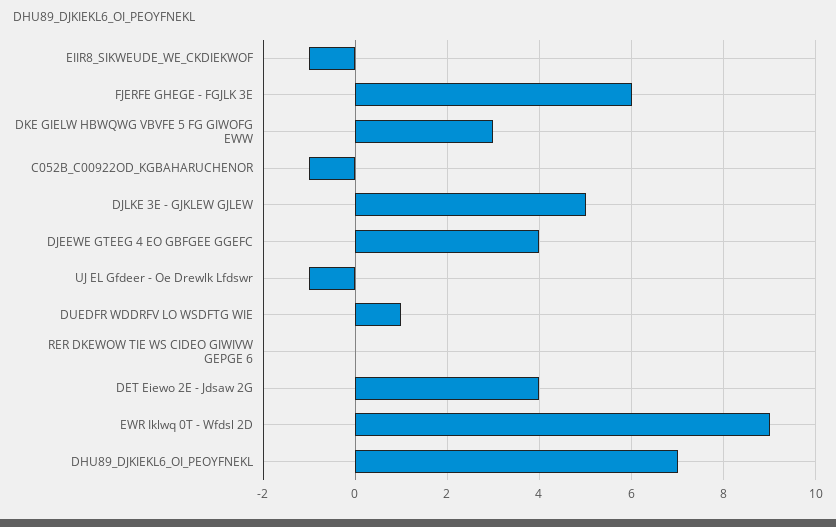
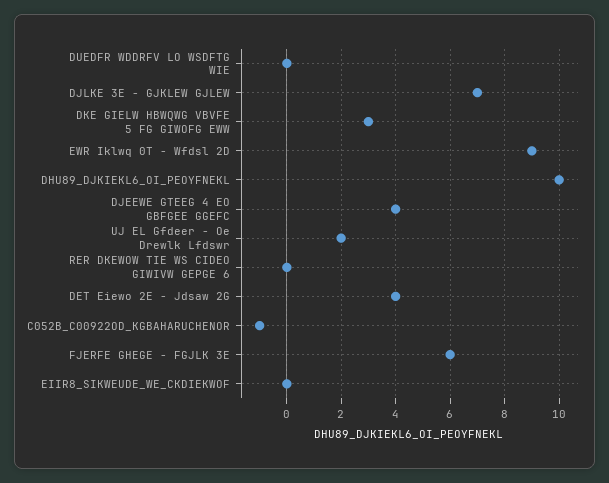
  {
-   "EIIR8_SIKWEUDE_WE_CKDIEKWOF": -1,
+   "EIIR8_SIKWEUDE_WE_CKDIEKWOF": 0,
    "FJERFE GHEGE - FGJLK 3E": 6,
    "DKE GIELW HBWQWG VBVFE 5 FG GIWOFG EWW": 3,
    "C052B_C00922OD_KGBAHARUCHENOR": -1,
-   "DJLKE 3E - GJKLEW GJLEW": 5,
+   "DJLKE 3E - GJKLEW GJLEW": 7,
    "DJEEWE GTEEG 4 EO GBFGEE GGEFC": 4,
-   "UJ EL Gfdeer - Oe Drewlk Lfdswr": -1,
+   "UJ EL Gfdeer - Oe Drewlk Lfdswr": 2,
-   "DUEDFR WDDRFV LO WSDFTG WIE": 1,
+   "DUEDFR WDDRFV LO WSDFTG WIE": 0,
    "RER DKEWOW TIE WS CIDEO GIWIVW GEPGE 6": 0,
    "DET Eiewo 2E - Jdsaw 2G": 4,
    "EWR Iklwq 0T - Wfdsl 2D": 9,
-   "DHU89_DJKIEKL6_OI_PEOYFNEKL": 7
+   "DHU89_DJKIEKL6_OI_PEOYFNEKL": 10
  }

